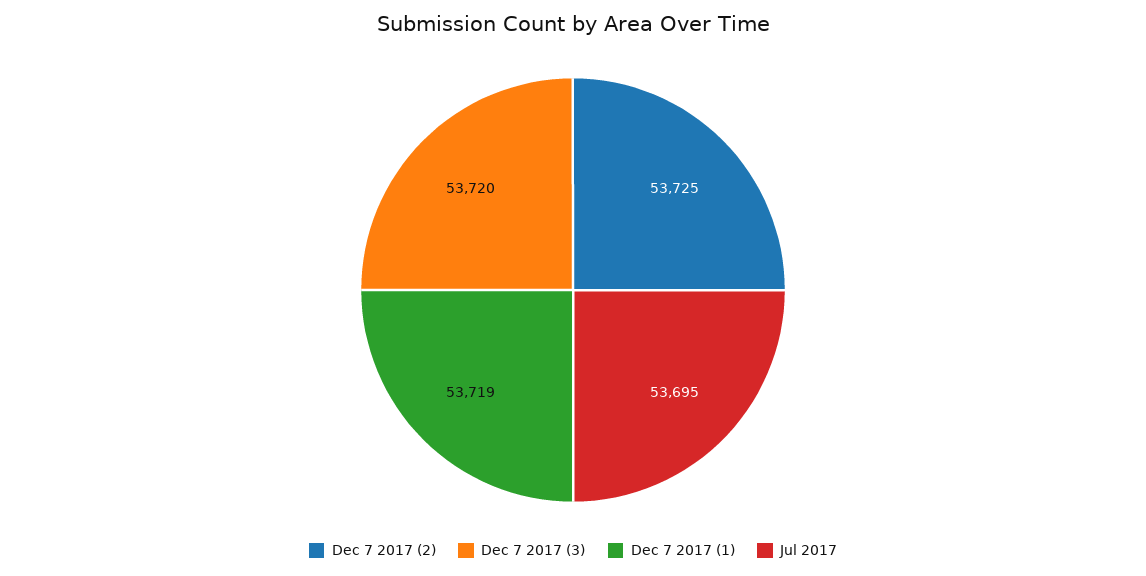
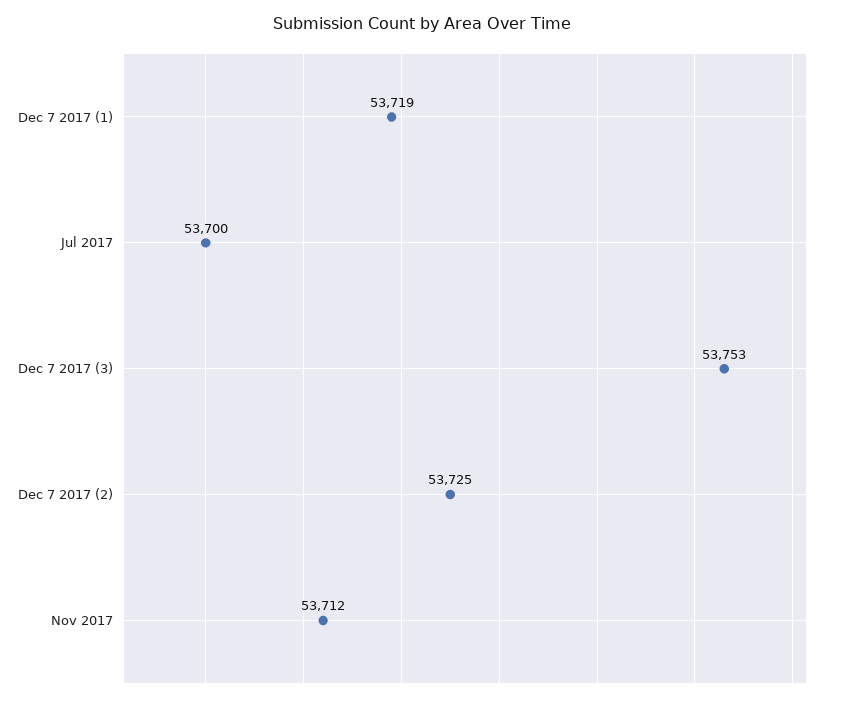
  {
    "Dec 7 2017 (2)": 53725,
-   "Dec 7 2017 (3)": 53720,
+   "Dec 7 2017 (3)": 53753,
    "Dec 7 2017 (1)": 53719,
-   "Jul 2017": 53695
+   "Jul 2017": 53700,
+   "Nov 2017": 53712
  }

